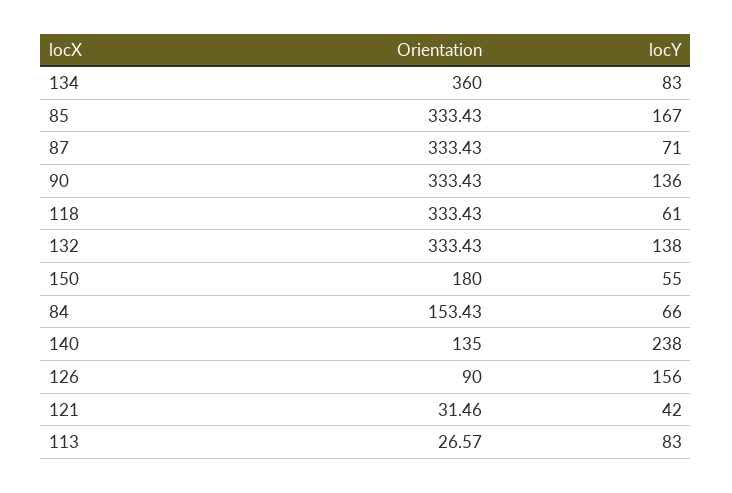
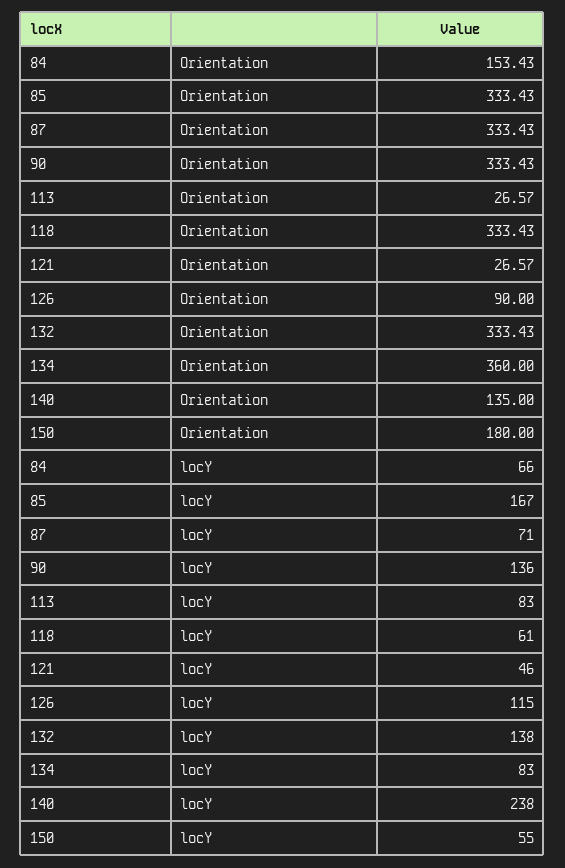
  {
    "Orientation": {
      "134": 360,
      "85": 333.43,
      "87": 333.43,
      "90": 333.43,
      "118": 333.43,
      "132": 333.43,
      "150": 180,
      "84": 153.43,
      "140": 135,
      "126": 90,
-     "121": 31.46,
+     "121": 26.57,
      "113": 26.57
    },
    "locY": {
      "134": 83,
      "85": 167,
      "87": 71,
      "90": 136,
      "118": 61,
      "132": 138,
      "150": 55,
      "84": 66,
      "140": 238,
-     "126": 156,
+     "126": 115,
-     "121": 42,
+     "121": 46,
      "113": 83
    }
  }

